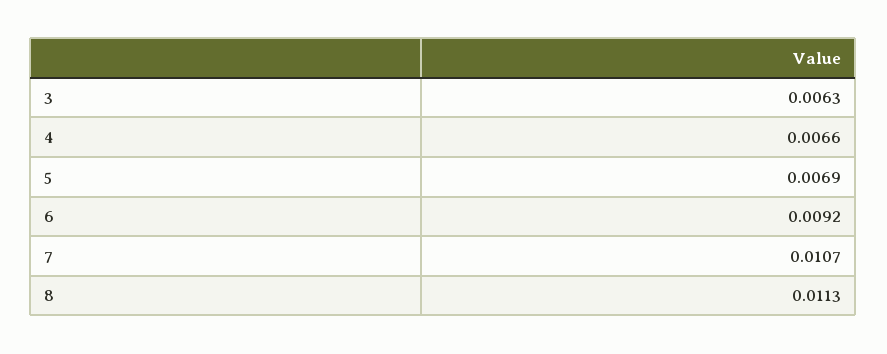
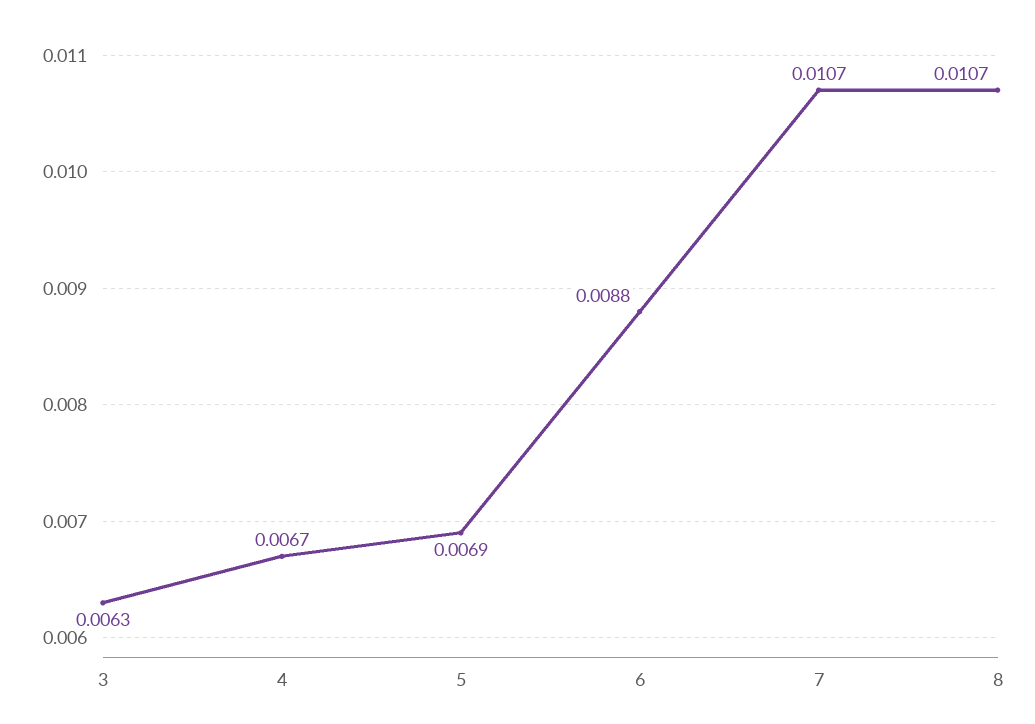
  {
    "3": 0.0063,
-   "4": 0.0066,
+   "4": 0.0067,
    "5": 0.0069,
-   "6": 0.0092,
+   "6": 0.0088,
    "7": 0.0107,
-   "8": 0.0113
+   "8": 0.0107
  }

